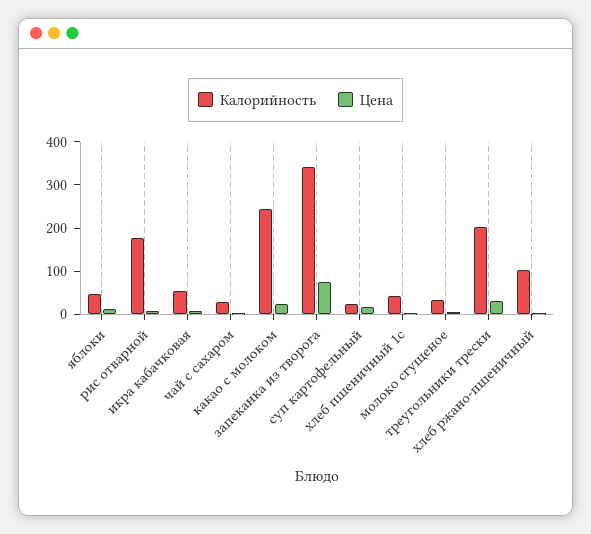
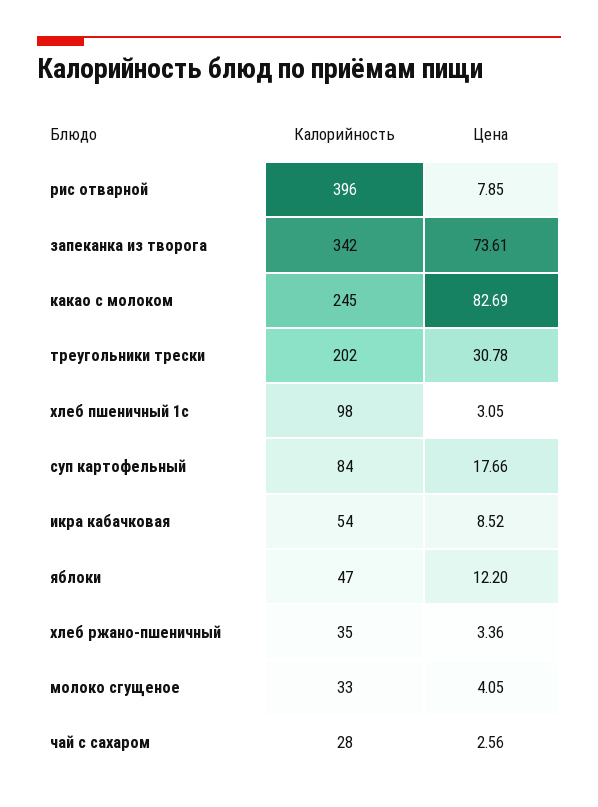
  {
    "Калорийность": {
      "яблоки": 47,
-     "рис отварной": 180,
+     "рис отварной": 396,
      "икра кабачковая": 54,
      "чай с сахаром": 28,
      "какао с молоком": 245,
      "запеканка из творога": 342,
-     "суп картофельный": 20,
+     "суп картофельный": 84,
-     "хлеб пшеничный 1с": 40,
+     "хлеб пшеничный 1с": 98,
      "молоко сгущеное": 33,
      "треугольники трески": 202,
-     "хлеб ржано-пшеничный": 100
+     "хлеб ржано-пшеничный": 35
    },
    "Цена": {
      "яблоки": 12.2,
      "рис отварной": 7.85,
      "икра кабачковая": 8.52,
      "чай с сахаром": 2.56,
-     "какао с молоком": 20,
+     "какао с молоком": 82.69,
      "запеканка из творога": 73.61,
      "суп картофельный": 17.66,
      "хлеб пшеничный 1с": 3.05,
      "молоко сгущеное": 4.05,
      "треугольники трески": 30.78,
      "хлеб ржано-пшеничный": 3.36
    }
  }

